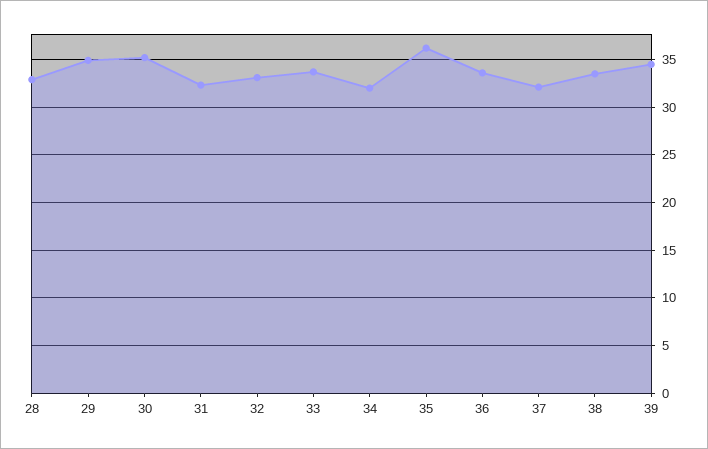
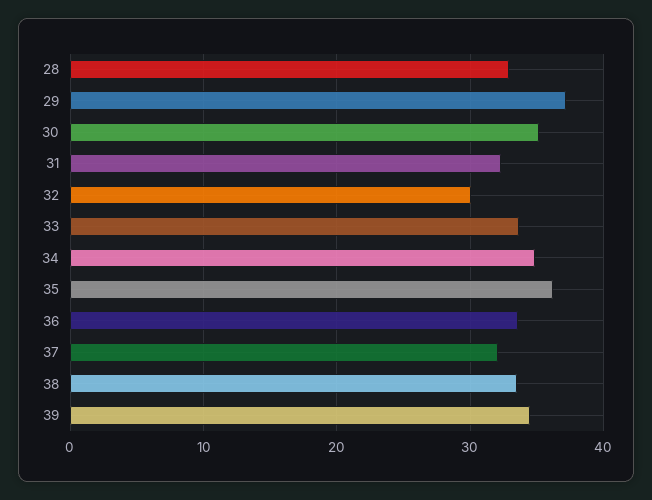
  {
    "28": 33,
-   "29": 35,
+   "29": 37,
    "30": 35,
    "31": 32,
-   "32": 33,
+   "32": 30,
    "33": 34,
-   "34": 32,
+   "34": 35,
    "35": 36,
    "36": 34,
    "37": 32,
    "38": 34,
    "39": 35
  }

